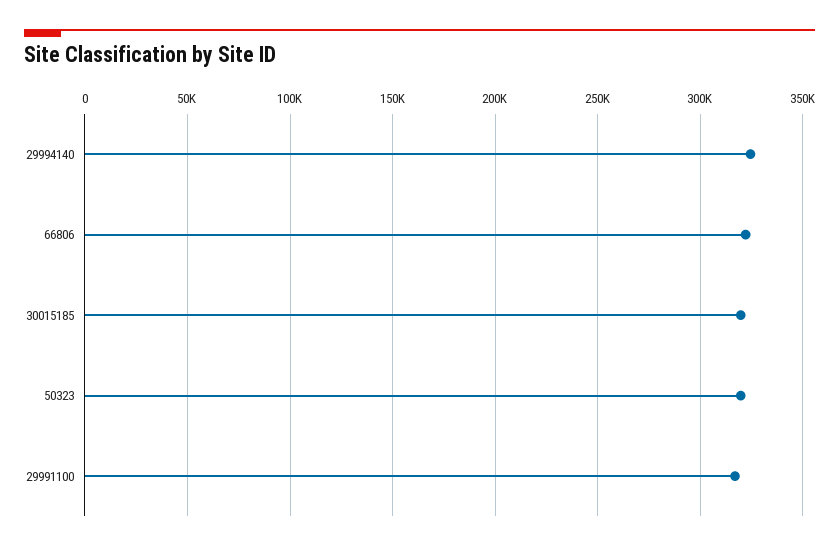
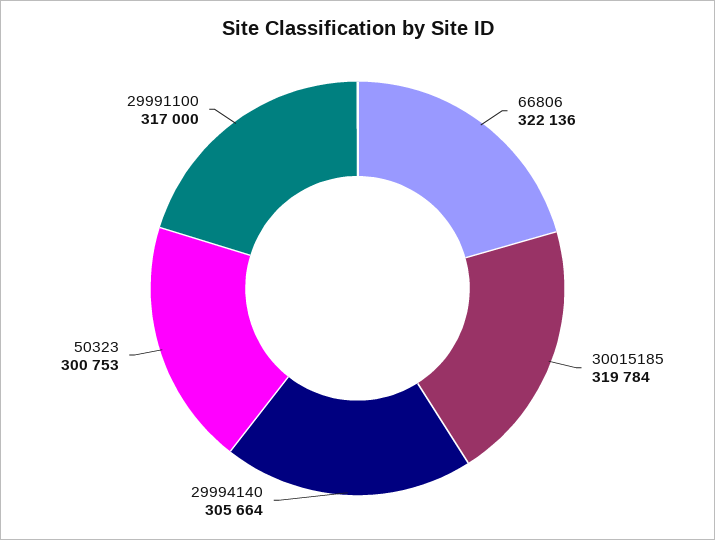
  {
-   "29994140": 325000,
+   "29994140": 305664,
    "66806": 322136,
    "30015185": 319784,
-   "50323": 320000,
+   "50323": 300753,
    "29991100": 317000
  }

